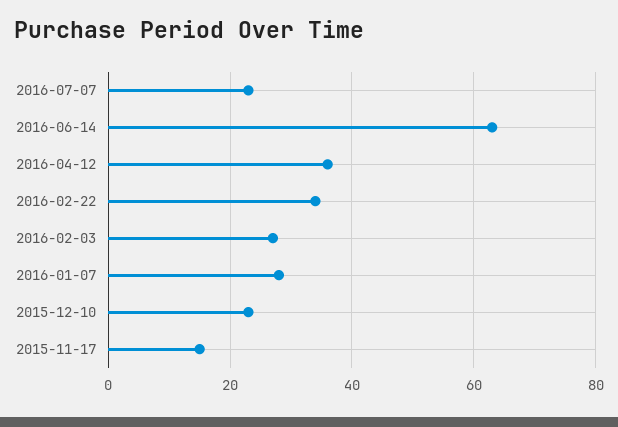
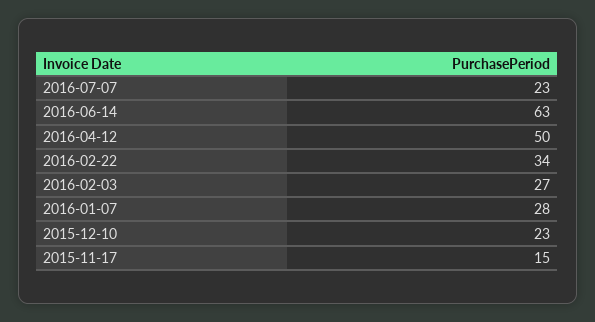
  {
    "2016-07-07": 23,
    "2016-06-14": 63,
-   "2016-04-12": 35,
+   "2016-04-12": 50,
    "2016-02-22": 34,
    "2016-02-03": 27,
    "2016-01-07": 28,
    "2015-12-10": 23,
    "2015-11-17": 15
  }

